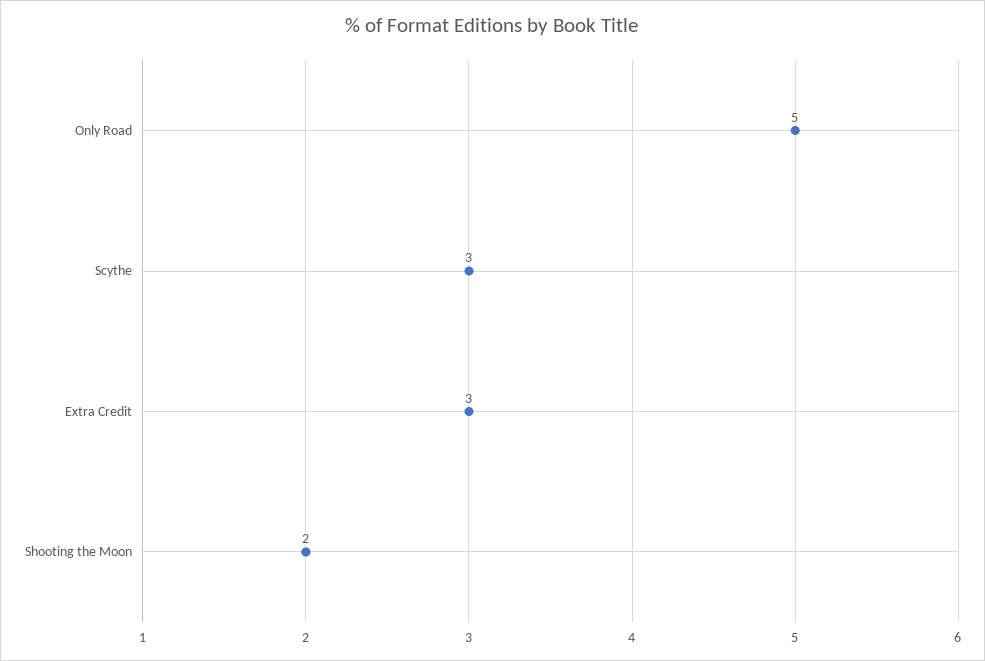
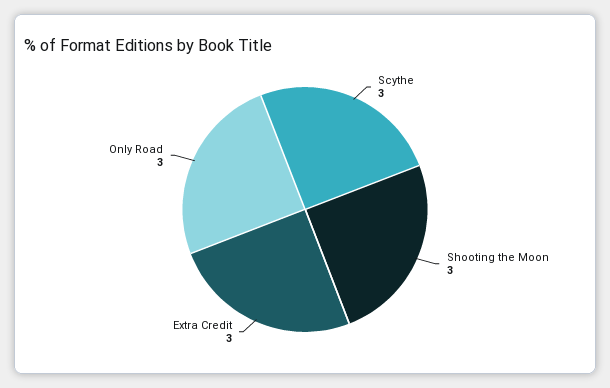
  {
-   "Only Road": 5,
+   "Only Road": 3,
    "Scythe": 3,
    "Extra Credit": 3,
-   "Shooting the Moon": 2
+   "Shooting the Moon": 3
  }

